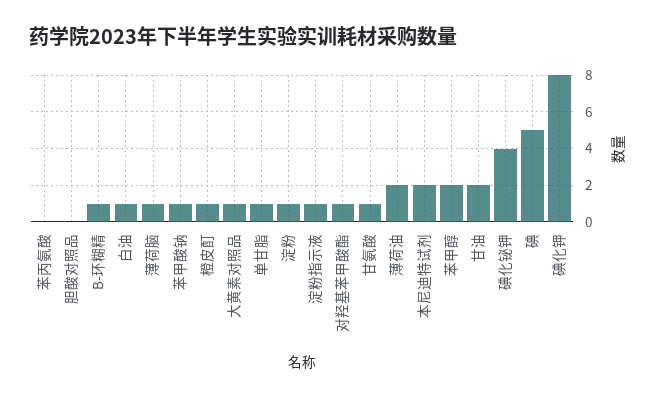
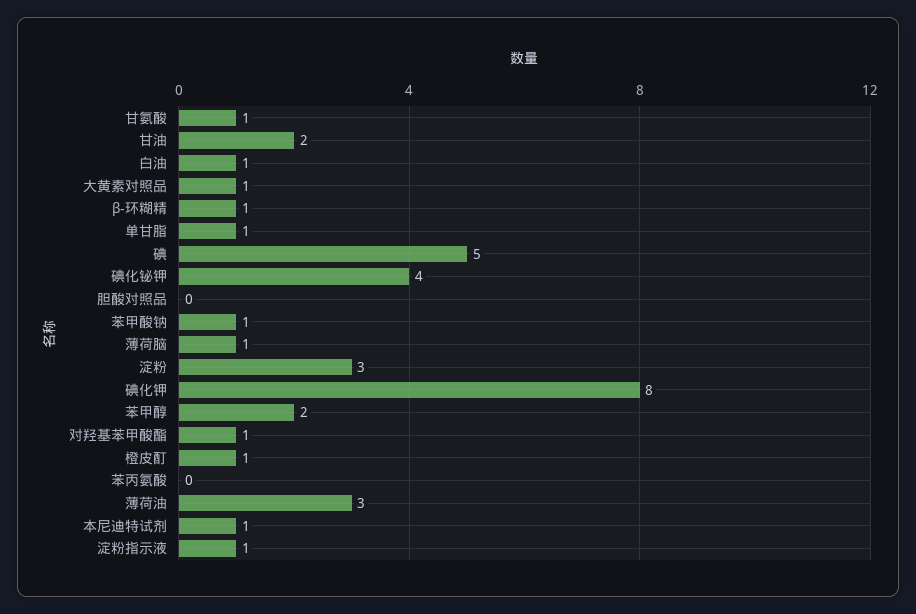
  {
    "苯丙氨酸": 0,
    "胆酸对照品": 0,
    "Β-环糊精": 1,
    "白油": 1,
    "薄荷脑": 1,
    "苯甲酸钠": 1,
    "橙皮酊": 1,
    "大黄素对照品": 1,
    "单甘脂": 1,
-   "淀粉": 1,
+   "淀粉": 3,
    "淀粉指示液": 1,
    "对羟基苯甲酸酯": 1,
    "甘氨酸": 1,
-   "薄荷油": 2,
+   "薄荷油": 3,
-   "本尼迪特试剂": 2,
+   "本尼迪特试剂": 1,
    "苯甲醇": 2,
    "甘油": 2,
    "碘化铋钾": 4,
    "碘": 5,
    "碘化钾": 8
  }

